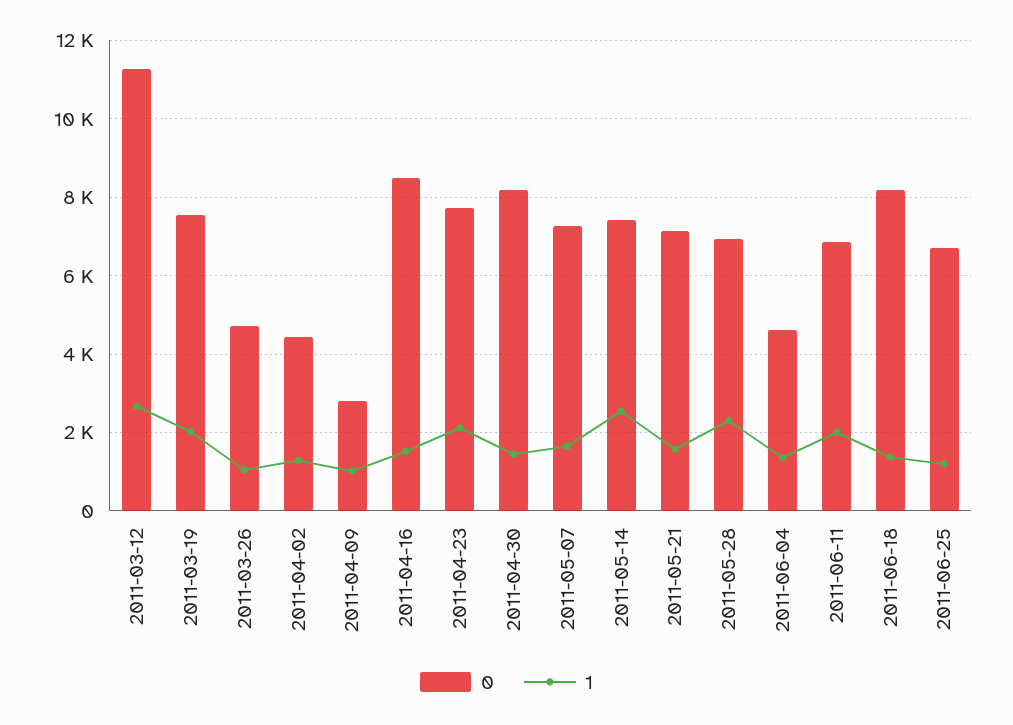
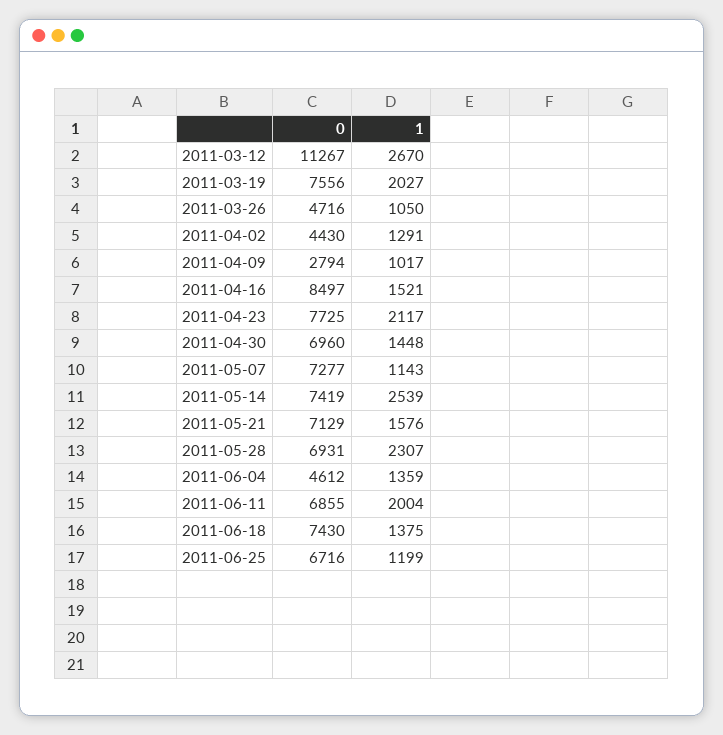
  {
    "0": {
      "2011-03-12": 11267,
      "2011-03-19": 7556,
      "2011-03-26": 4716,
      "2011-04-02": 4430,
      "2011-04-09": 2794,
      "2011-04-16": 8497,
      "2011-04-23": 7725,
-     "2011-04-30": 8200,
+     "2011-04-30": 6960,
      "2011-05-07": 7277,
      "2011-05-14": 7419,
      "2011-05-21": 7129,
      "2011-05-28": 6931,
      "2011-06-04": 4612,
      "2011-06-11": 6855,
-     "2011-06-18": 8200,
+     "2011-06-18": 7430,
      "2011-06-25": 6716
    },
    "1": {
      "2011-03-12": 2670,
      "2011-03-19": 2027,
      "2011-03-26": 1050,
      "2011-04-02": 1291,
      "2011-04-09": 1017,
      "2011-04-16": 1521,
      "2011-04-23": 2117,
      "2011-04-30": 1448,
-     "2011-05-07": 1600,
+     "2011-05-07": 1143,
      "2011-05-14": 2539,
      "2011-05-21": 1576,
      "2011-05-28": 2307,
      "2011-06-04": 1359,
      "2011-06-11": 2004,
      "2011-06-18": 1375,
      "2011-06-25": 1199
    }
  }

